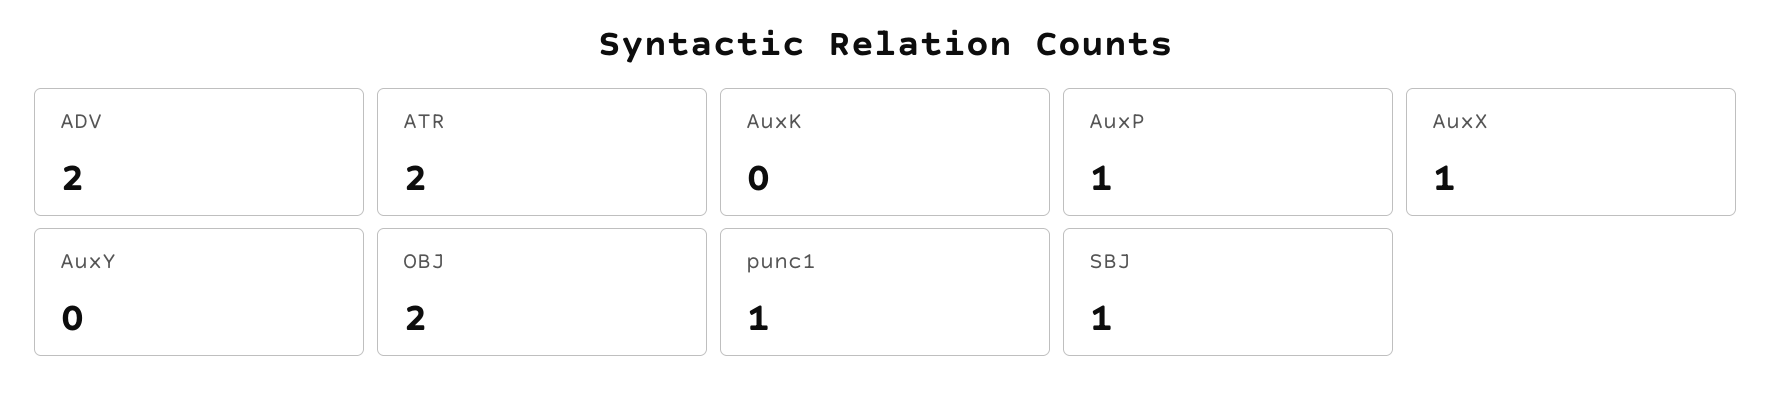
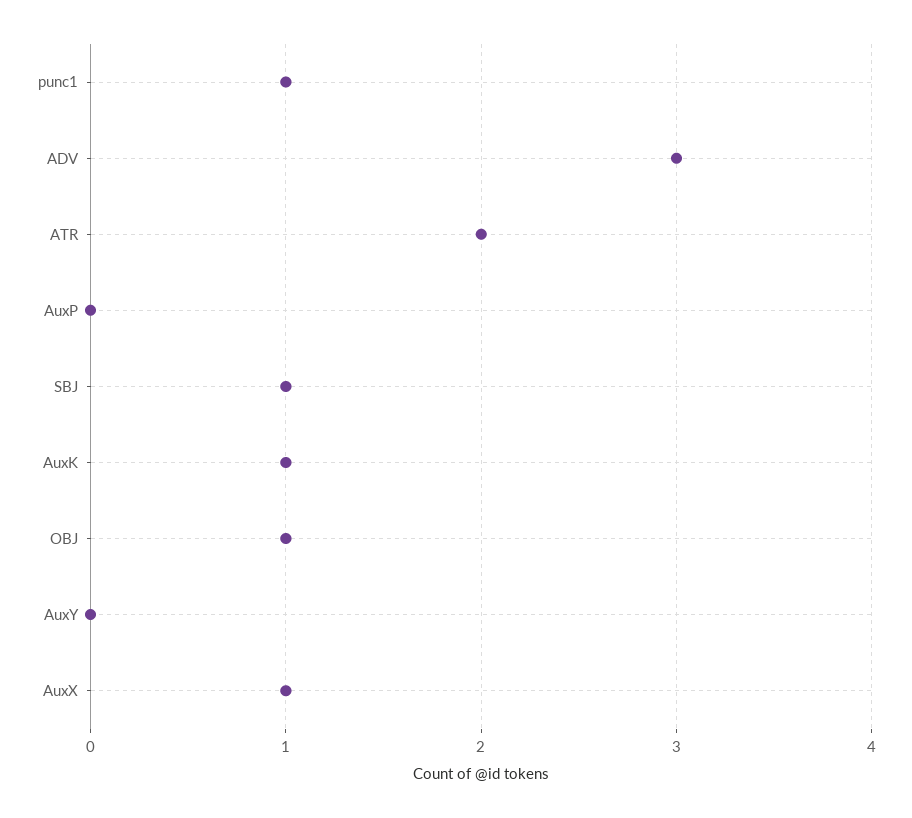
  {
-   "ADV": 2,
+   "ADV": 3,
    "ATR": 2,
-   "AuxK": 0,
+   "AuxK": 1,
-   "AuxP": 1,
+   "AuxP": 0,
    "AuxX": 1,
    "AuxY": 0,
-   "OBJ": 2,
+   "OBJ": 1,
    "punc1": 1,
    "SBJ": 1
  }

